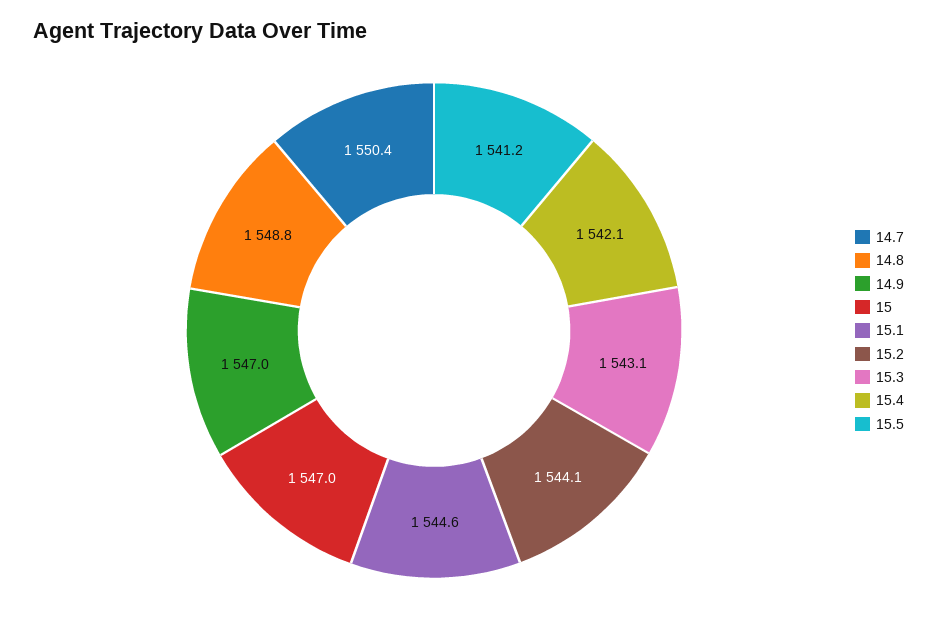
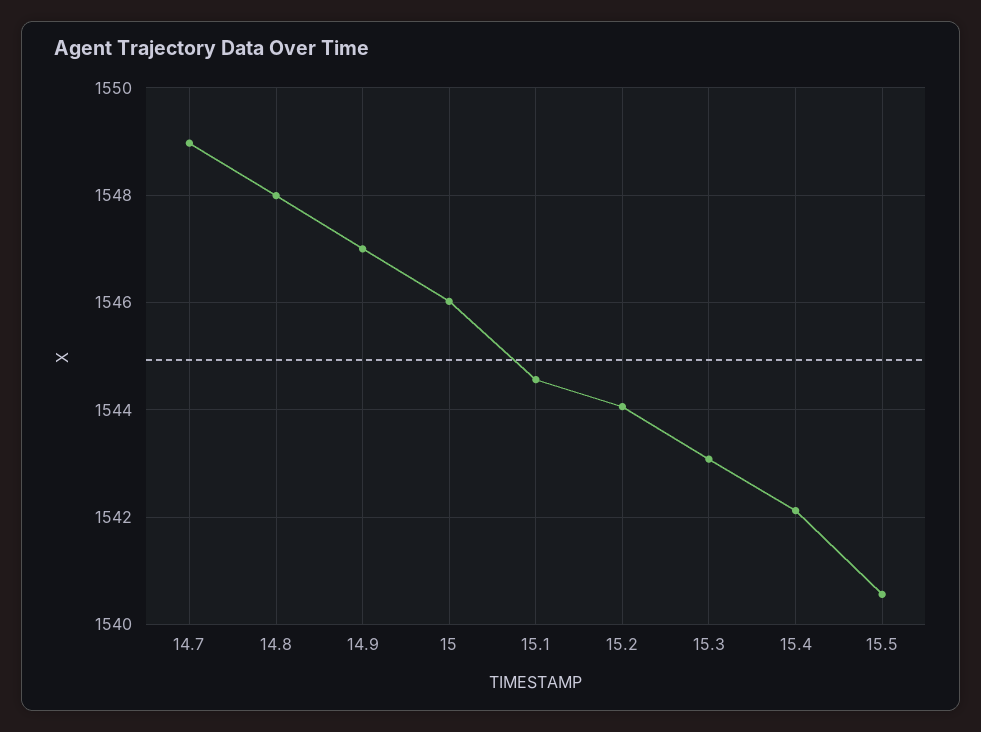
  {
-   "14.7": 1550.4,
+   "14.7": 1549,
-   "14.8": 1548.8,
+   "14.8": 1548,
    "14.9": 1547,
-   "15": 1547,
+   "15": 1546,
    "15.1": 1544.6,
    "15.2": 1544.1,
    "15.3": 1543.1,
    "15.4": 1542.1,
-   "15.5": 1541.2
+   "15.5": 1540.6
  }

